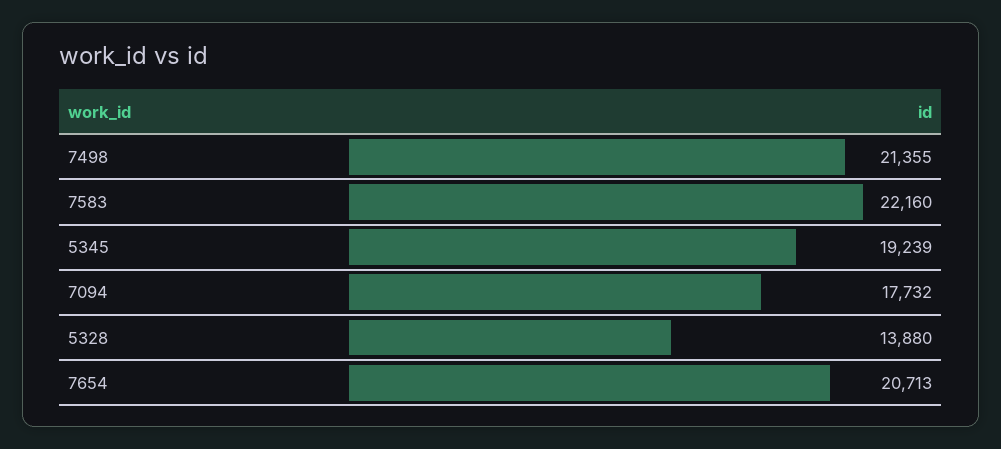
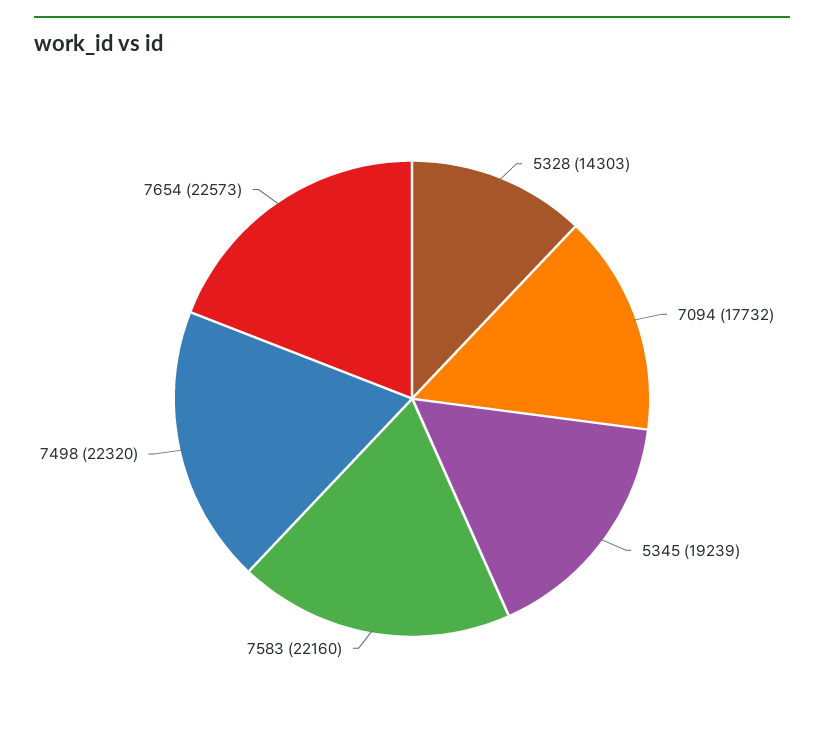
  {
-   "7498": 21355,
+   "7498": 22320,
    "7583": 22160,
    "5345": 19239,
    "7094": 17732,
-   "5328": 13880,
+   "5328": 14303,
-   "7654": 20713
+   "7654": 22573
  }

